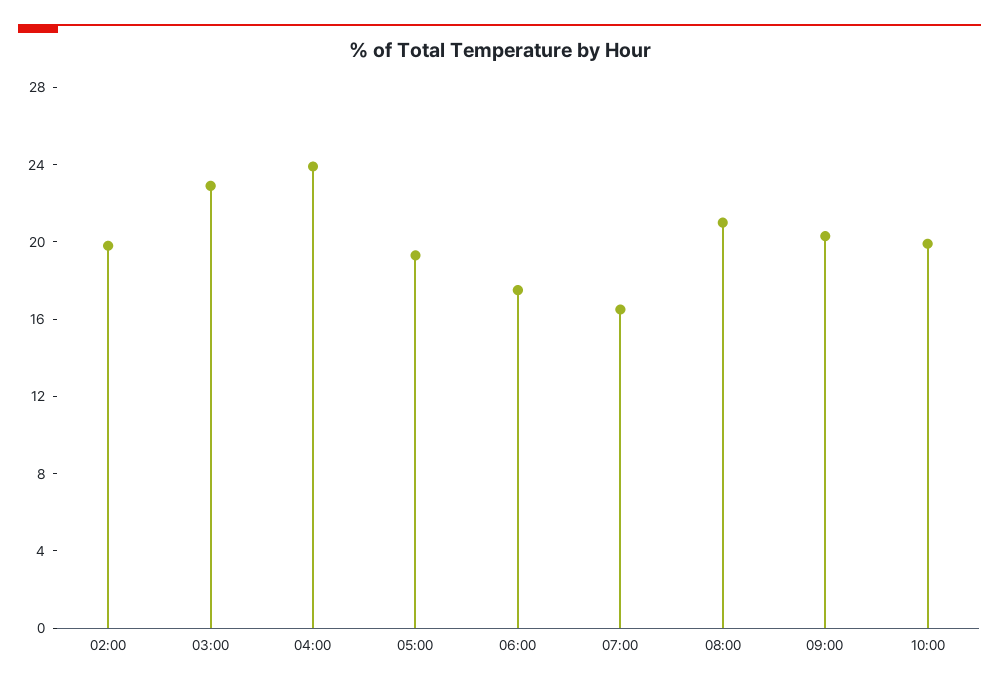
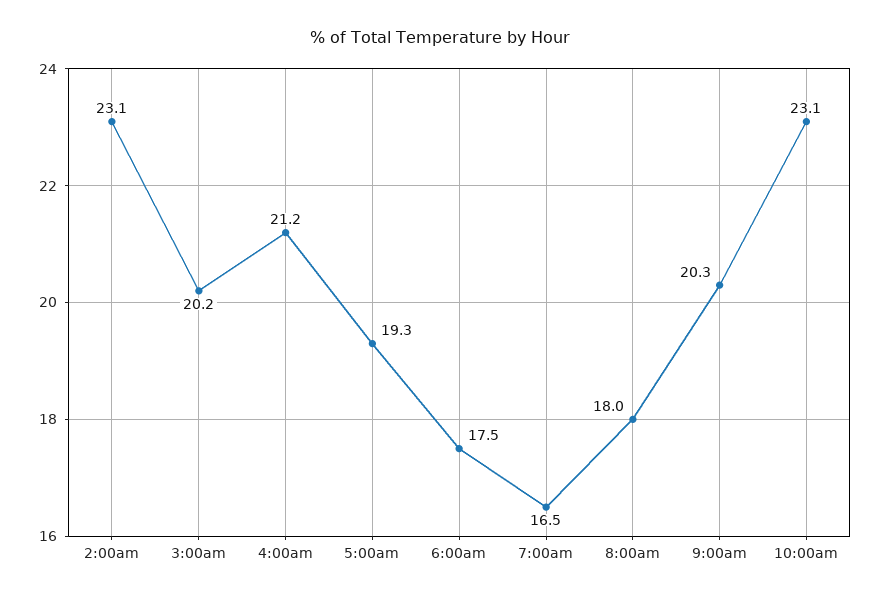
  {
-   "02:00": 20,
+   "02:00": 23.1,
-   "03:00": 23,
+   "03:00": 20.2,
-   "04:00": 24,
+   "04:00": 21.2,
    "05:00": 19.3,
    "06:00": 17.5,
    "07:00": 16.5,
-   "08:00": 21,
+   "08:00": 18,
    "09:00": 20.3,
-   "10:00": 20
+   "10:00": 23.1
  }

